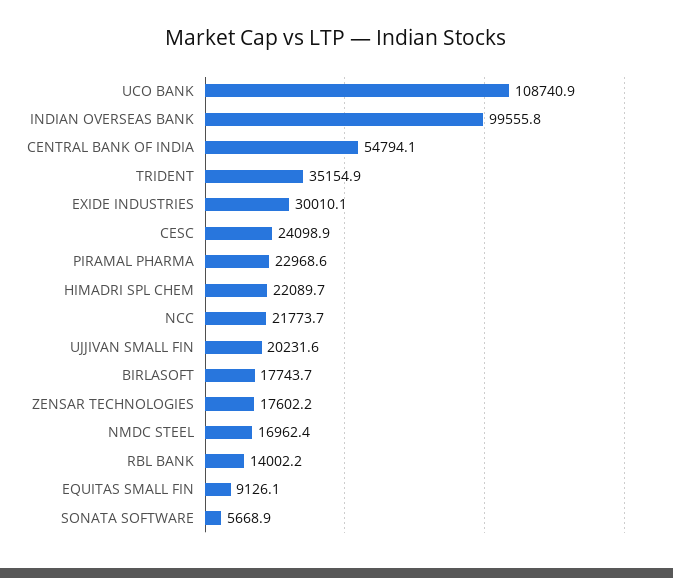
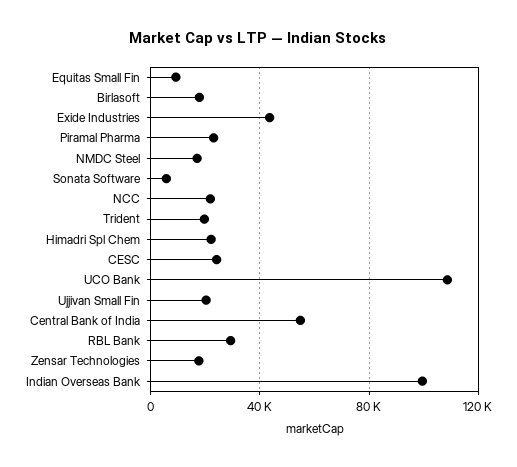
  {
    "UCO BANK": 108740.9,
    "INDIAN OVERSEAS BANK": 99555.8,
    "CENTRAL BANK OF INDIA": 54794.1,
-   "TRIDENT": 35154.9,
+   "TRIDENT": 20000,
-   "EXIDE INDUSTRIES": 30010.1,
+   "EXIDE INDUSTRIES": 45000,
    "CESC": 24098.9,
    "PIRAMAL PHARMA": 22968.6,
    "HIMADRI SPL CHEM": 22089.7,
    "NCC": 21773.7,
    "UJJIVAN SMALL FIN": 20231.6,
    "BIRLASOFT": 17743.7,
    "ZENSAR TECHNOLOGIES": 17602.2,
    "NMDC STEEL": 16962.4,
-   "RBL BANK": 14002.2,
+   "RBL BANK": 30000,
    "EQUITAS SMALL FIN": 9126.1,
    "SONATA SOFTWARE": 5668.9
  }

